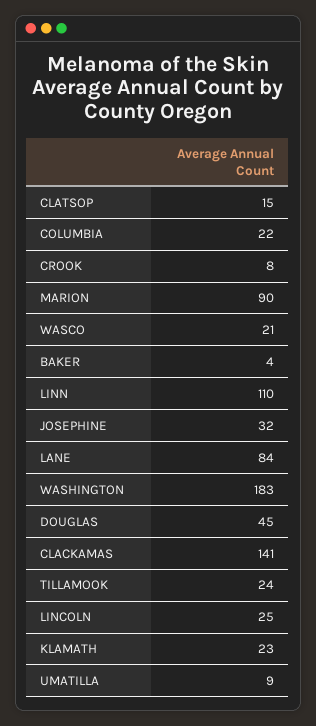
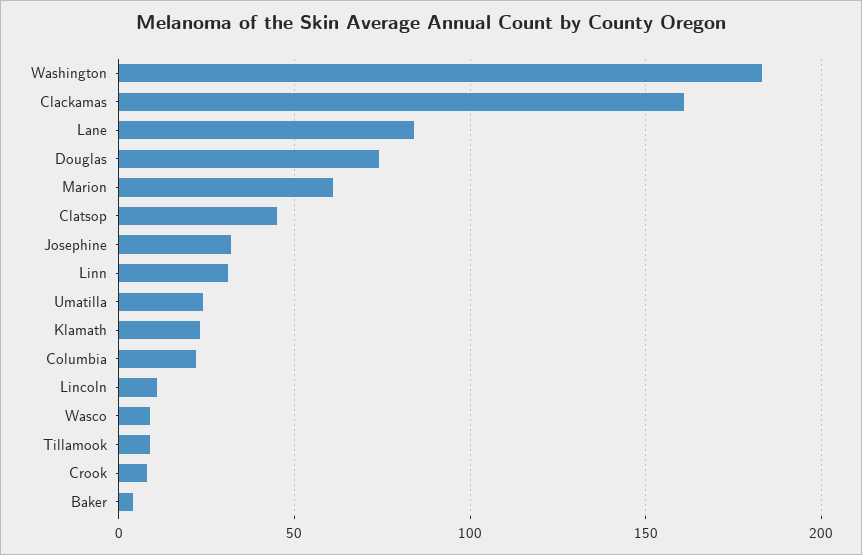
  {
-   "CLATSOP": 15,
+   "CLATSOP": 45,
    "COLUMBIA": 22,
    "CROOK": 8,
-   "MARION": 90,
+   "MARION": 60,
-   "WASCO": 21,
+   "WASCO": 10,
    "BAKER": 4,
-   "LINN": 110,
+   "LINN": 30,
    "JOSEPHINE": 32,
    "LANE": 84,
    "WASHINGTON": 183,
-   "DOUGLAS": 45,
+   "DOUGLAS": 75,
-   "CLACKAMAS": 141,
+   "CLACKAMAS": 160,
-   "TILLAMOOK": 24,
+   "TILLAMOOK": 10,
-   "LINCOLN": 25,
+   "LINCOLN": 10,
    "KLAMATH": 23,
-   "UMATILLA": 9
+   "UMATILLA": 25
  }

